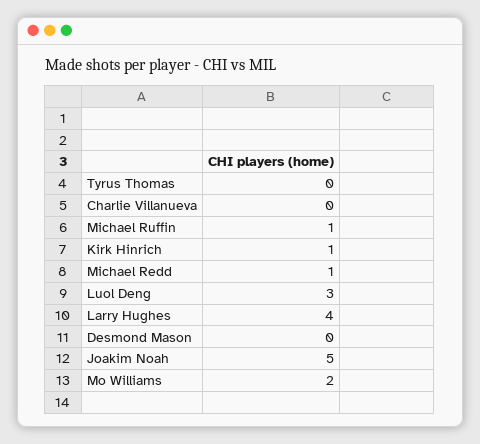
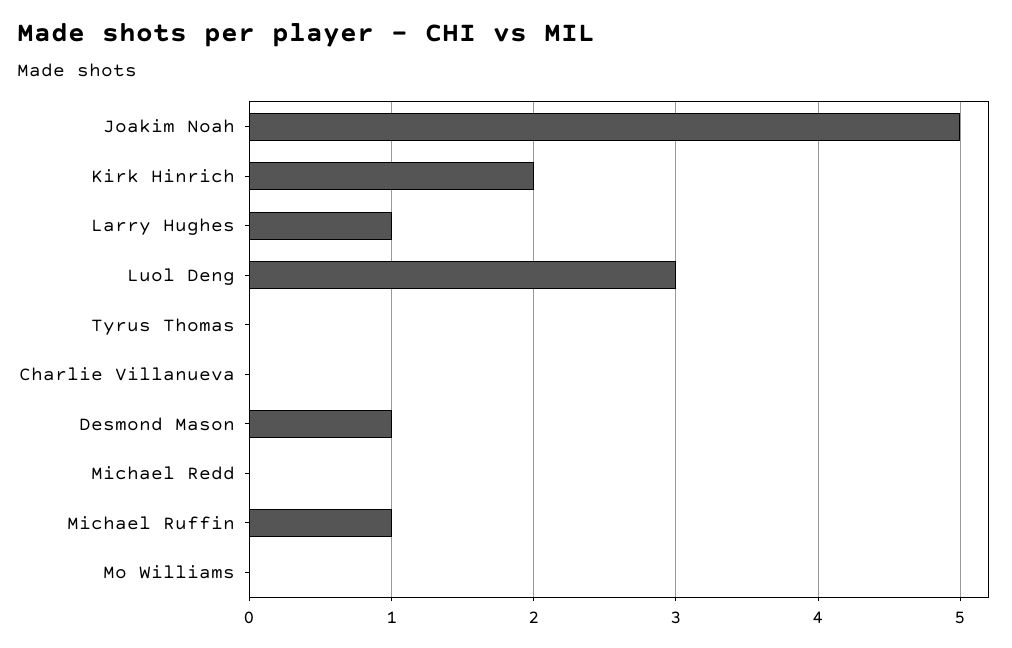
  {
    "Tyrus Thomas": 0,
    "Charlie Villanueva": 0,
    "Michael Ruffin": 1,
-   "Kirk Hinrich": 1,
+   "Kirk Hinrich": 2,
-   "Michael Redd": 1,
+   "Michael Redd": 0,
    "Luol Deng": 3,
-   "Larry Hughes": 4,
+   "Larry Hughes": 1,
-   "Desmond Mason": 0,
+   "Desmond Mason": 1,
    "Joakim Noah": 5,
-   "Mo Williams": 2
+   "Mo Williams": 0
  }

